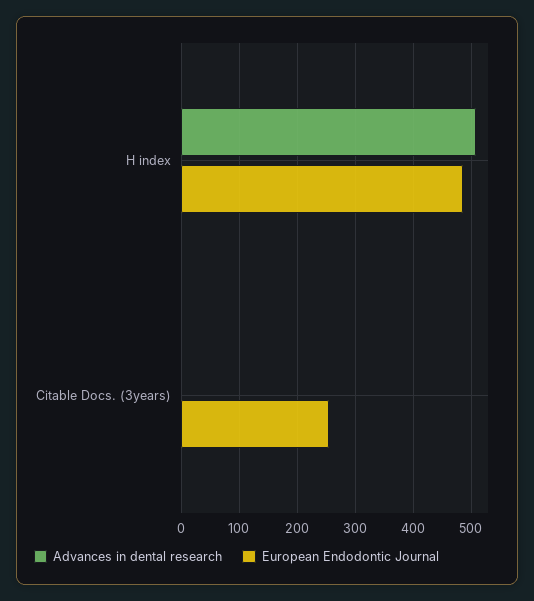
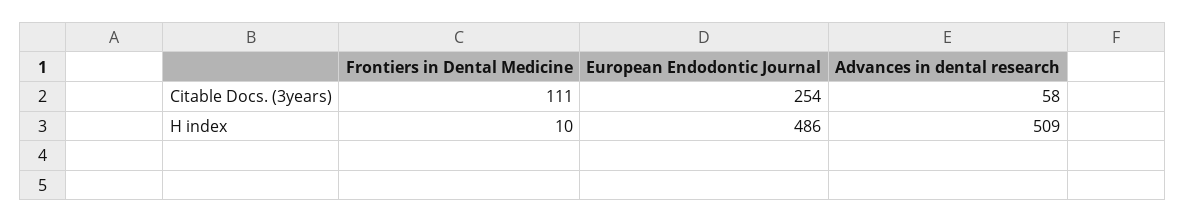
  {
    "Advances in dental research": {
      "H index": 509,
-     "Citable Docs. (3years)": 0
+     "Citable Docs. (3years)": 58
    },
    "European Endodontic Journal": {
      "H index": 486,
      "Citable Docs. (3years)": 254
-   }
+   },
+   "Frontiers in Dental Medicine": {
+     "Citable Docs. (3years)": 111,
+     "H index": 10
+   }
  }

